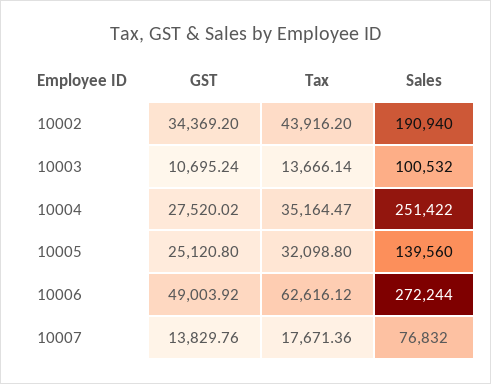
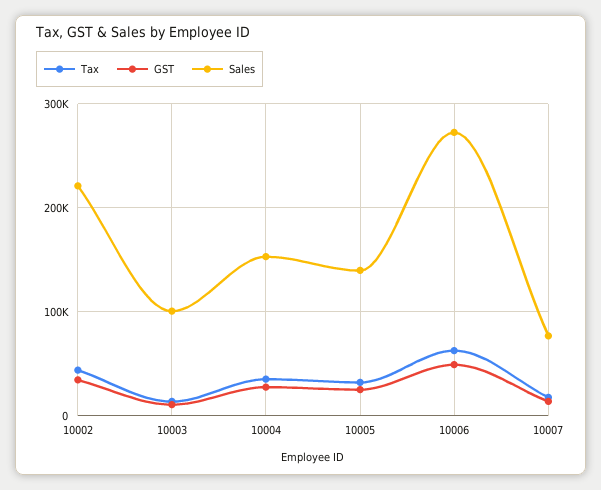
  {
    "GST": {
      "10002": 34369.2,
      "10003": 10695.24,
      "10004": 27520.02,
      "10005": 25120.8,
      "10006": 49003.92,
      "10007": 13829.76
    },
    "Tax": {
      "10002": 43916.2,
      "10003": 13666.14,
      "10004": 35164.47,
      "10005": 32098.8,
      "10006": 62616.12,
      "10007": 17671.36
    },
    "Sales": {
-     "10002": 190940,
+     "10002": 220000,
      "10003": 100532,
-     "10004": 251422,
+     "10004": 150000,
      "10005": 139560,
      "10006": 272244,
      "10007": 76832
    }
  }

